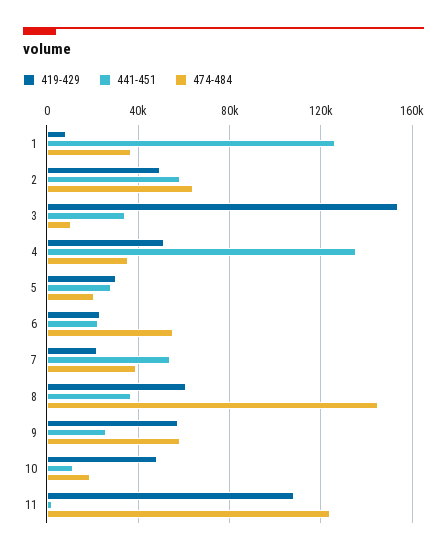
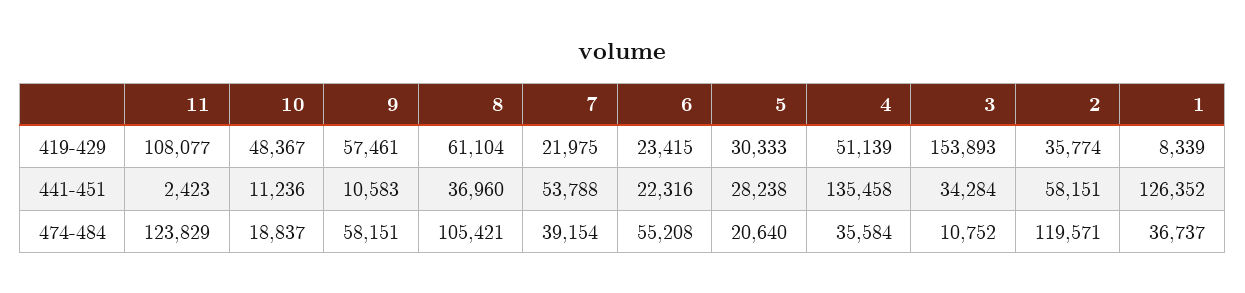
  {
    "419-429": {
      "1": 8339,
-     "2": 50000,
+     "2": 35774,
      "3": 153893,
      "4": 51139,
      "5": 30333,
      "6": 23415,
      "7": 21975,
      "8": 61104,
      "9": 57461,
      "10": 48367,
      "11": 108077
    },
    "441-451": {
      "1": 126352,
      "2": 58151,
      "3": 34284,
      "4": 135458,
      "5": 28238,
      "6": 22316,
      "7": 53788,
      "8": 36960,
-     "9": 25000,
+     "9": 10583,
      "10": 11236,
      "11": 2423
    },
    "474-484": {
      "1": 36737,
-     "2": 65000,
+     "2": 119571,
      "3": 10752,
      "4": 35584,
      "5": 20640,
      "6": 55208,
      "7": 39154,
-     "8": 145000,
+     "8": 105421,
      "9": 58151,
      "10": 18837,
      "11": 123829
    }
  }

